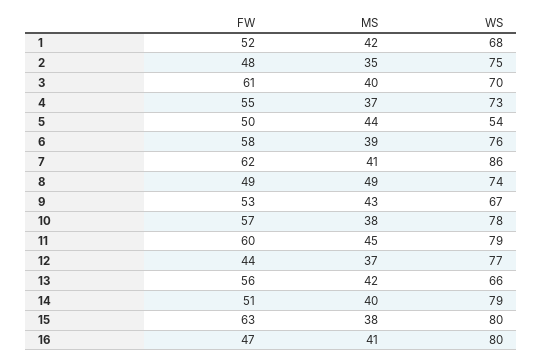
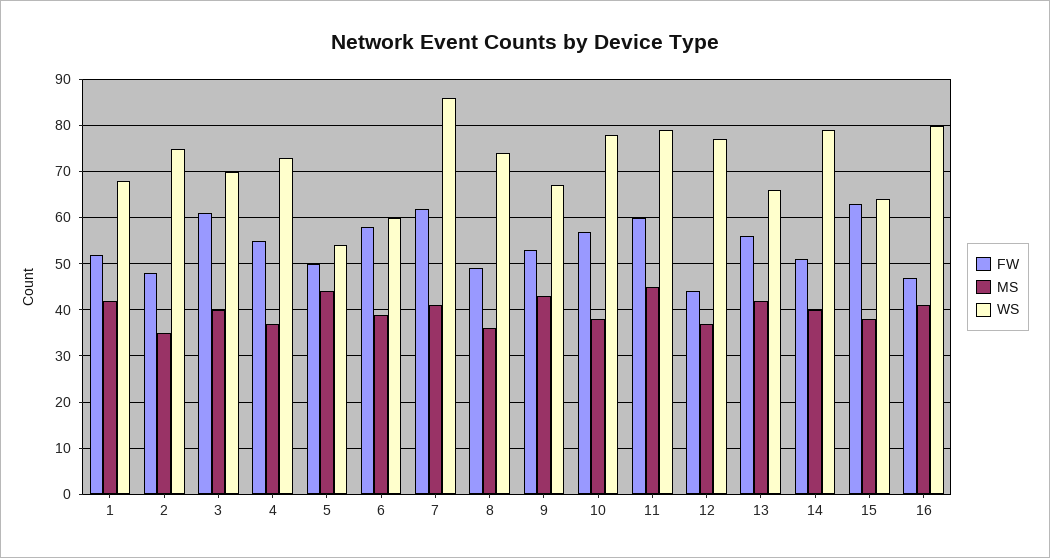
  {
    "FW": {
      "1": 52,
      "2": 48,
      "3": 61,
      "4": 55,
      "5": 50,
      "6": 58,
      "7": 62,
      "8": 49,
      "9": 53,
      "10": 57,
      "11": 60,
      "12": 44,
      "13": 56,
      "14": 51,
      "15": 63,
      "16": 47
    },
    "MS": {
      "1": 42,
      "2": 35,
      "3": 40,
      "4": 37,
      "5": 44,
      "6": 39,
      "7": 41,
-     "8": 49,
+     "8": 35,
      "9": 43,
      "10": 38,
      "11": 45,
      "12": 37,
      "13": 42,
      "14": 40,
      "15": 38,
      "16": 41
    },
    "WS": {
      "1": 68,
      "2": 75,
      "3": 70,
      "4": 73,
      "5": 54,
-     "6": 76,
+     "6": 60,
      "7": 86,
      "8": 74,
      "9": 67,
      "10": 78,
      "11": 79,
      "12": 77,
      "13": 66,
      "14": 79,
-     "15": 80,
+     "15": 65,
      "16": 80
    }
  }

